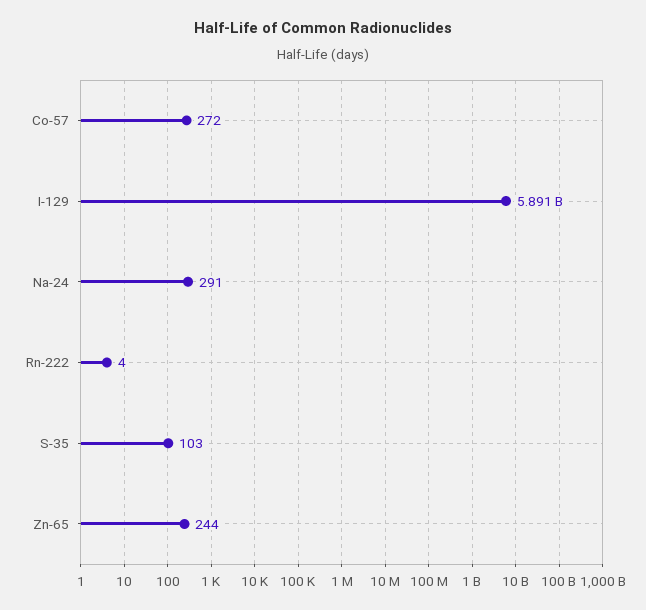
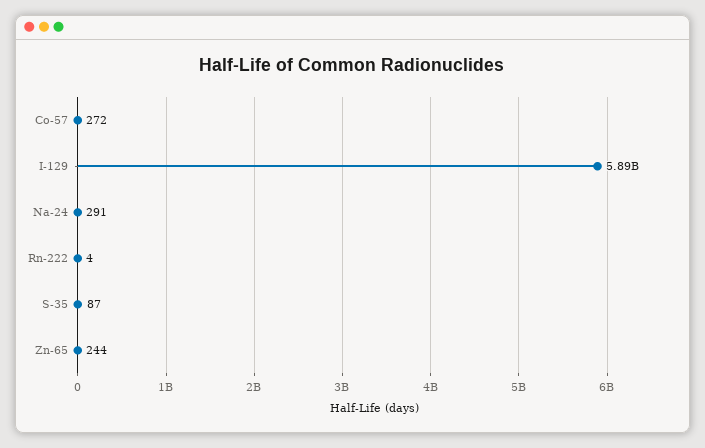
  {
    "Co-57": 272,
    "I-129": 5891000000,
    "Na-24": 291,
    "Rn-222": 4,
-   "S-35": 103,
+   "S-35": 87,
    "Zn-65": 244
  }

